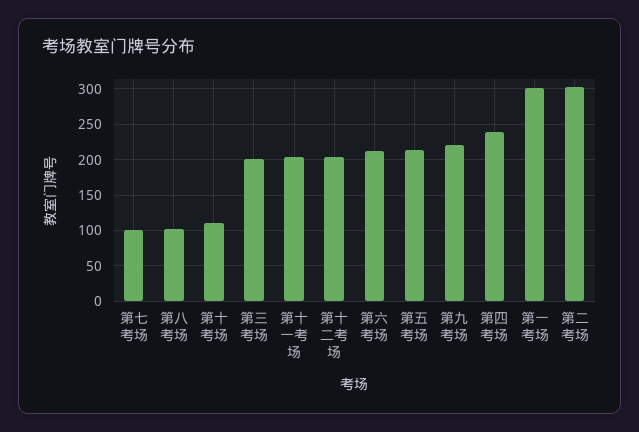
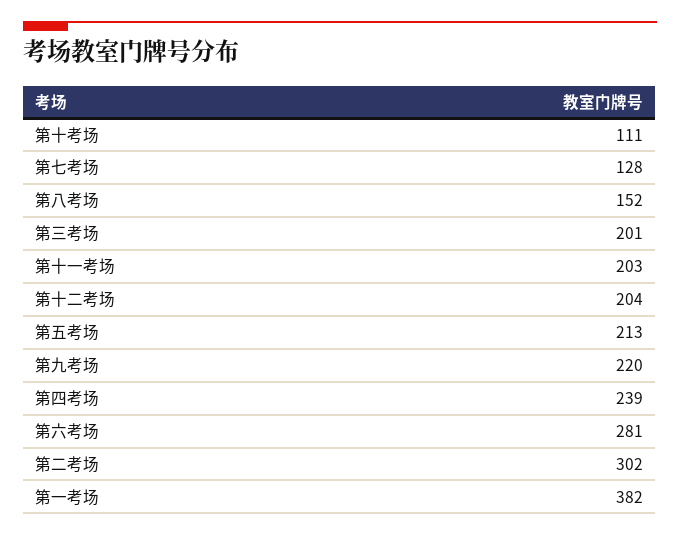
  {
-   "第七考场": 100,
+   "第七考场": 128,
-   "第八考场": 100,
+   "第八考场": 152,
    "第十考场": 111,
    "第三考场": 201,
    "第十一考场": 203,
    "第十二考场": 204,
-   "第六考场": 210,
+   "第六考场": 281,
    "第五考场": 213,
    "第九考场": 220,
    "第四考场": 239,
-   "第一考场": 300,
+   "第一考场": 382,
    "第二考场": 302
  }

